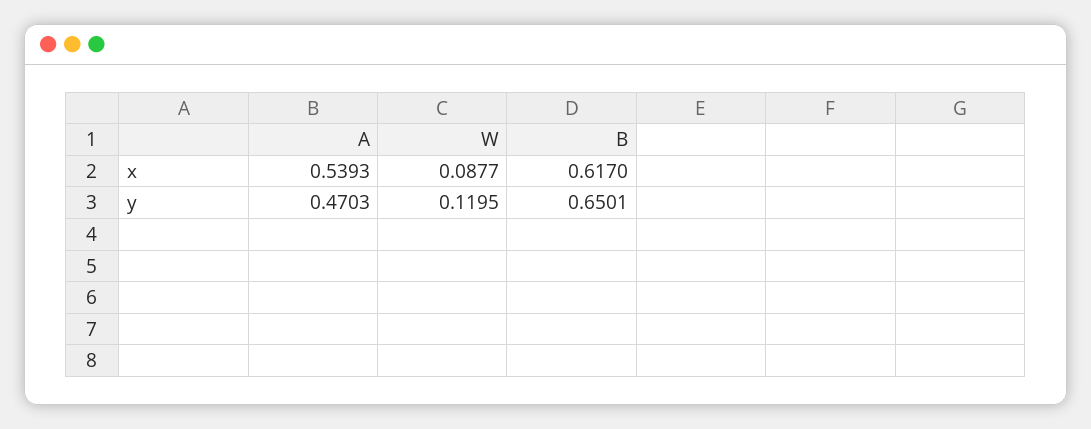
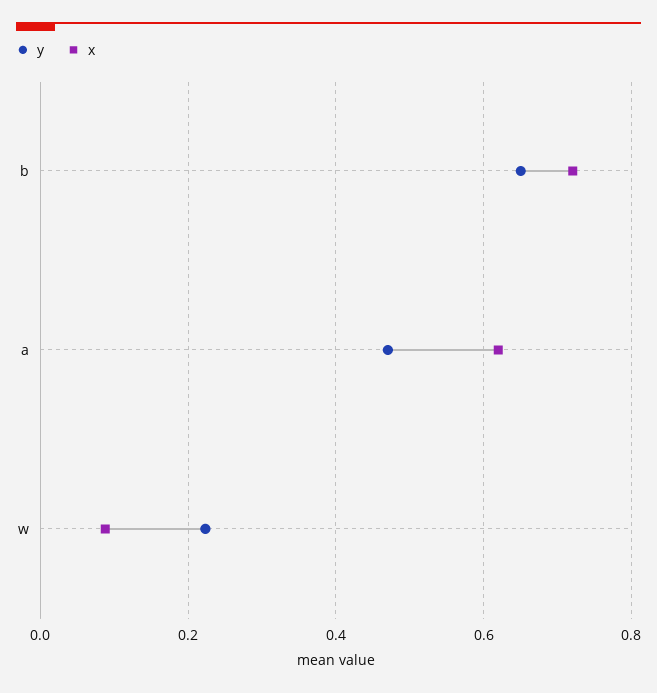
  {
    "x": {
-     "A": 0.5393,
+     "A": 0.62,
      "W": 0.0877,
-     "B": 0.617
+     "B": 0.72
    },
    "y": {
      "A": 0.4703,
-     "W": 0.1195,
+     "W": 0.22,
      "B": 0.6501
    }
  }

